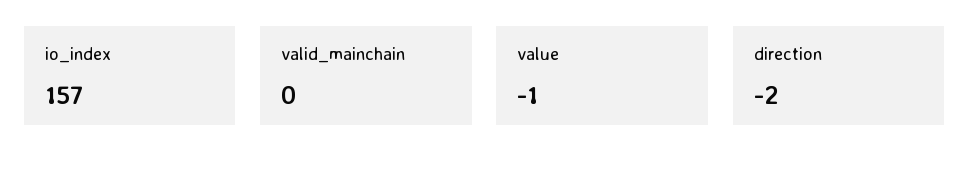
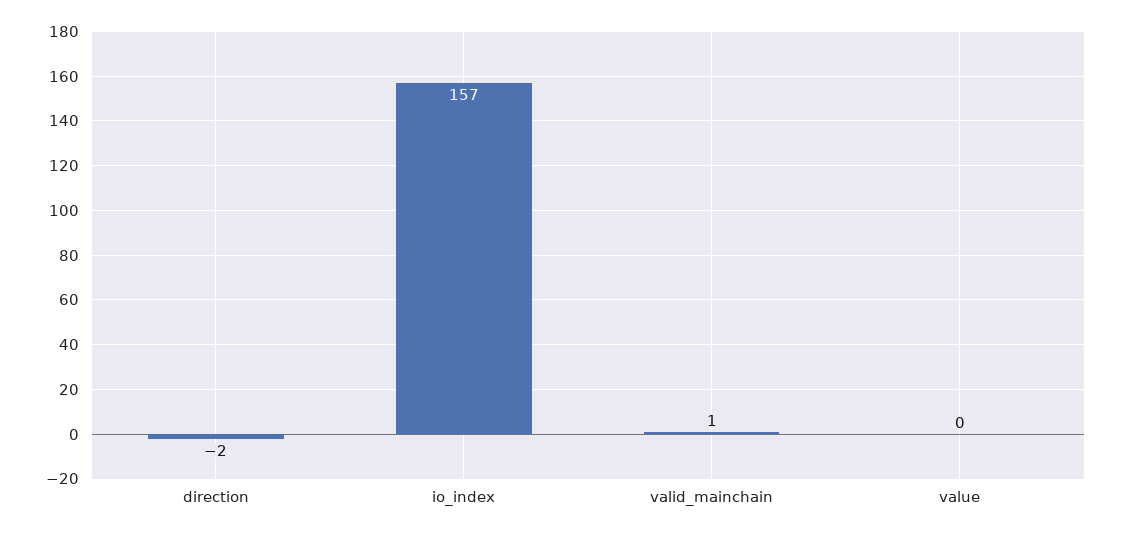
  {
    "io_index": 157,
-   "valid_mainchain": 0,
+   "valid_mainchain": 1,
-   "value": -1,
+   "value": 0,
    "direction": -2
  }

